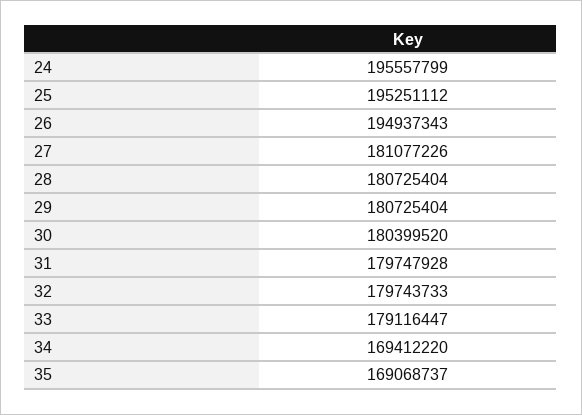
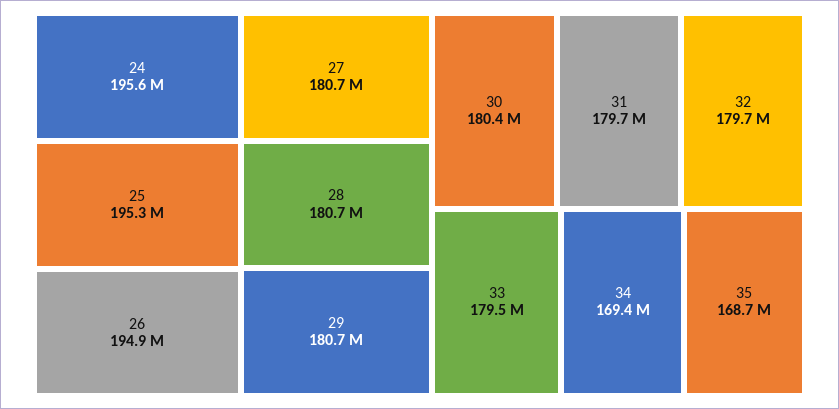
  {
    "24": 195557799,
    "25": 195251112,
    "26": 194937343,
-   "27": 181077226,
+   "27": 180700000,
    "28": 180725404,
    "29": 180725404,
    "30": 180399520,
    "31": 179747928,
    "32": 179743733,
-   "33": 179116447,
+   "33": 179500000,
    "34": 169412220,
-   "35": 169068737
+   "35": 168700000
  }

